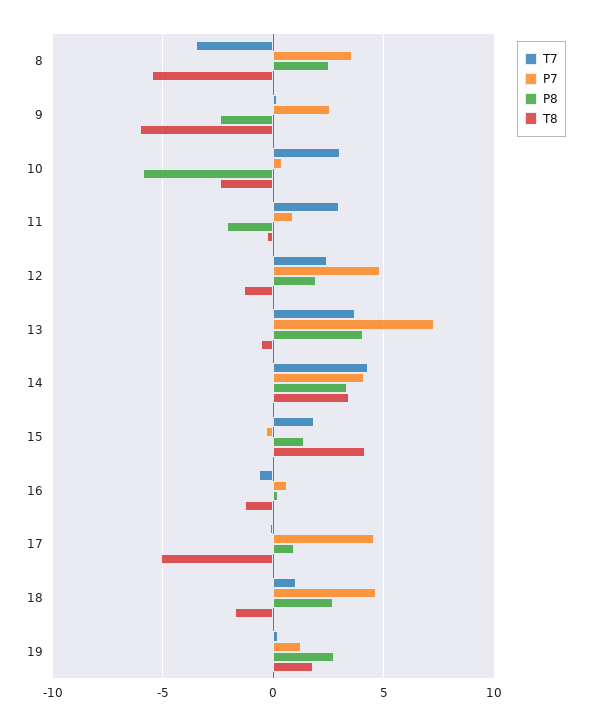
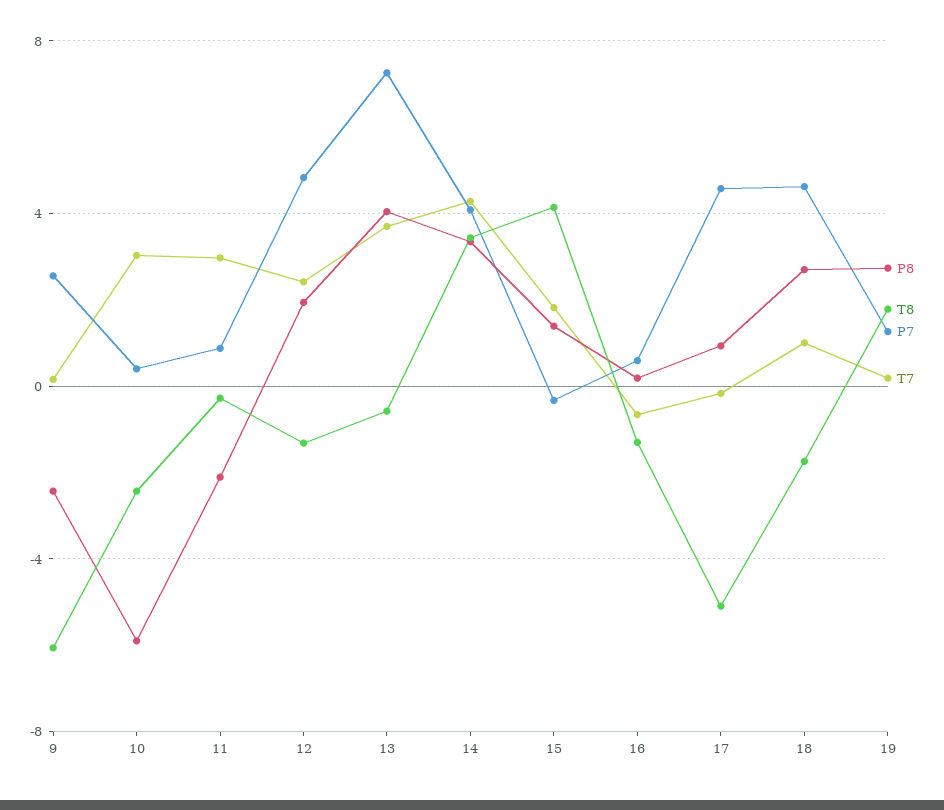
  {
    "T7": {
-     "8": -3.5,
      "9": 0,
      "10": 3,
      "11": 3,
      "12": 2.5,
      "13": 3.5,
      "14": 4.5,
      "15": 2,
      "16": -0.5,
      "17": 0,
      "18": 1,
      "19": 0
    },
    "P7": {
-     "8": 3.5,
      "9": 2.5,
      "10": 0.5,
      "11": 1,
      "12": 5,
      "13": 7.5,
      "14": 4,
      "15": -0.5,
      "16": 0.5,
      "17": 4.5,
      "18": 4.5,
      "19": 1.5
    },
    "P8": {
-     "8": 2.5,
      "9": -2.5,
      "10": -6,
      "11": -2,
      "12": 2,
      "13": 4,
      "14": 3.5,
      "15": 1.5,
      "16": 0,
      "17": 1,
      "18": 2.5,
      "19": 2.5
    },
    "T8": {
-     "8": -5.5,
      "9": -6,
      "10": -2.5,
      "11": -0.5,
      "12": -1.5,
      "13": -0.5,
      "14": 3.5,
      "15": 4,
      "16": -1.5,
      "17": -5,
      "18": -1.5,
      "19": 2
    }
  }

